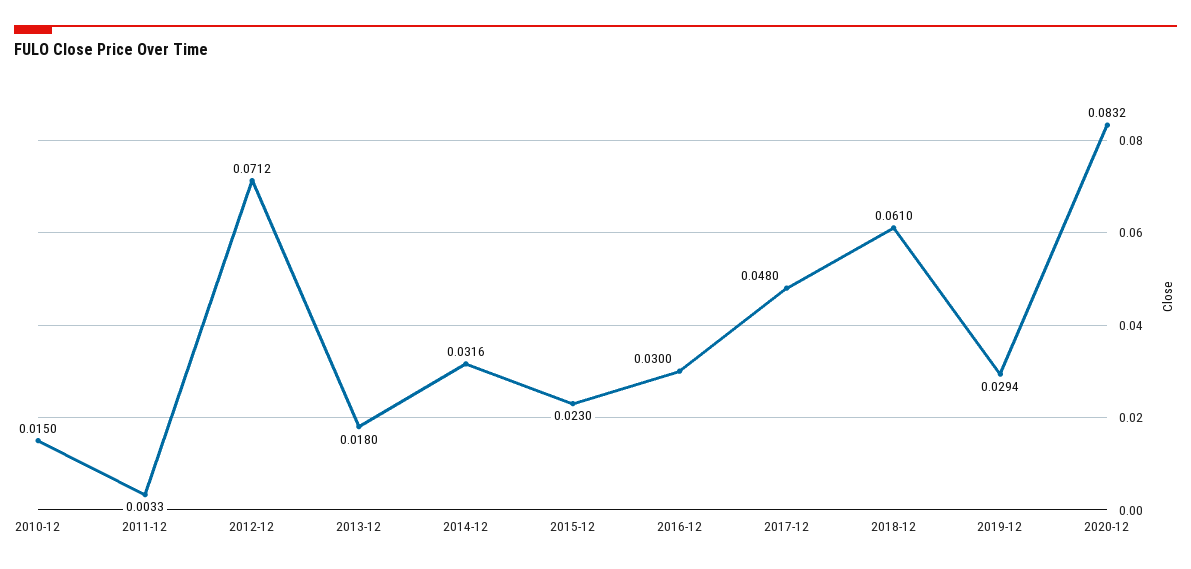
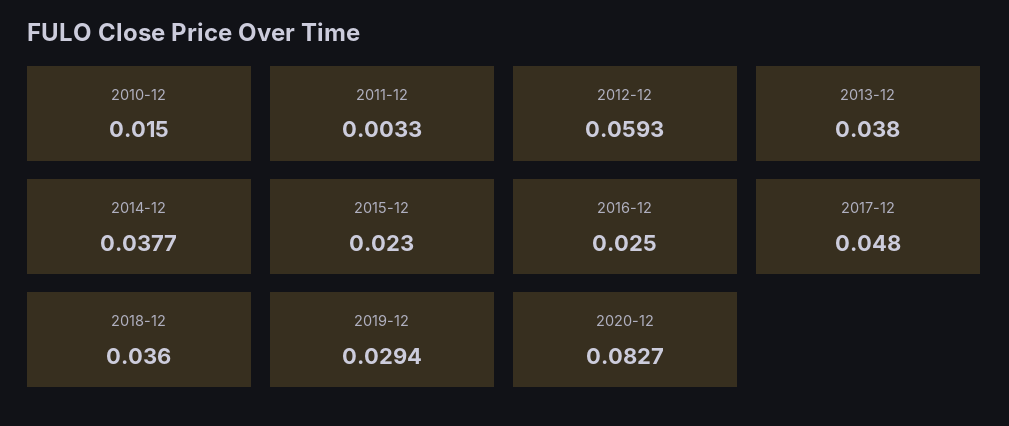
  {
    "2010-12": 0.015,
    "2011-12": 0.0033,
-   "2012-12": 0.0712,
+   "2012-12": 0.0593,
-   "2013-12": 0.018,
+   "2013-12": 0.038,
-   "2014-12": 0.0316,
+   "2014-12": 0.0377,
    "2015-12": 0.023,
-   "2016-12": 0.03,
+   "2016-12": 0.025,
    "2017-12": 0.048,
-   "2018-12": 0.061,
+   "2018-12": 0.036,
    "2019-12": 0.0294,
-   "2020-12": 0.0832
+   "2020-12": 0.0827
  }

